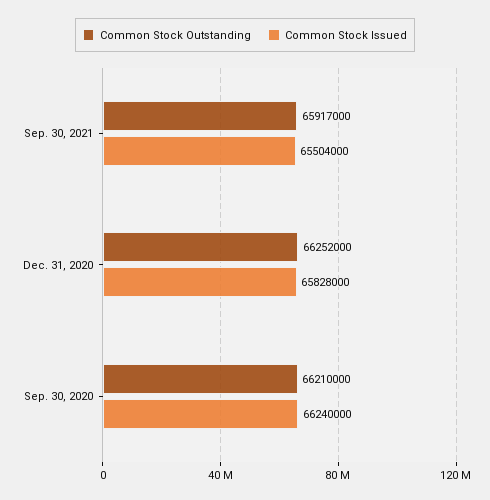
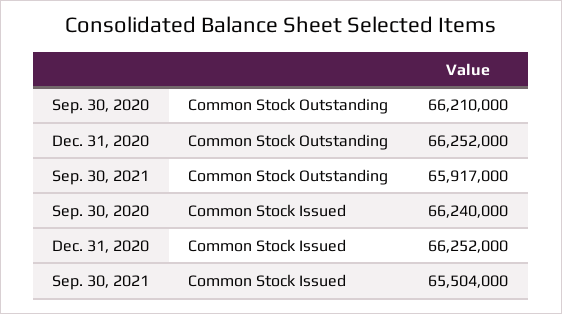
  {
    "Common Stock Outstanding": {
      "Sep. 30, 2021": 65917000,
      "Dec. 31, 2020": 66252000,
      "Sep. 30, 2020": 66210000
    },
    "Common Stock Issued": {
      "Sep. 30, 2021": 65504000,
-     "Dec. 31, 2020": 65828000,
+     "Dec. 31, 2020": 66252000,
      "Sep. 30, 2020": 66240000
    }
  }

